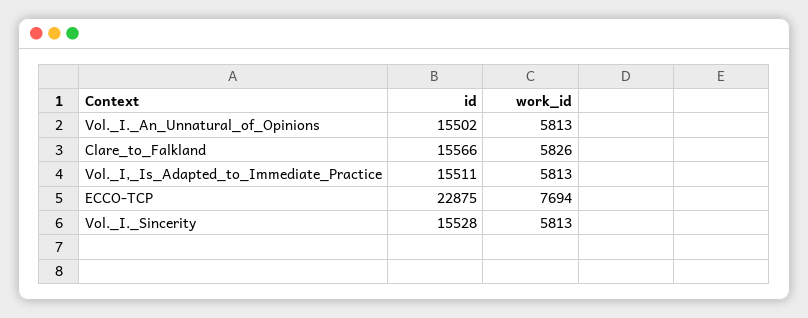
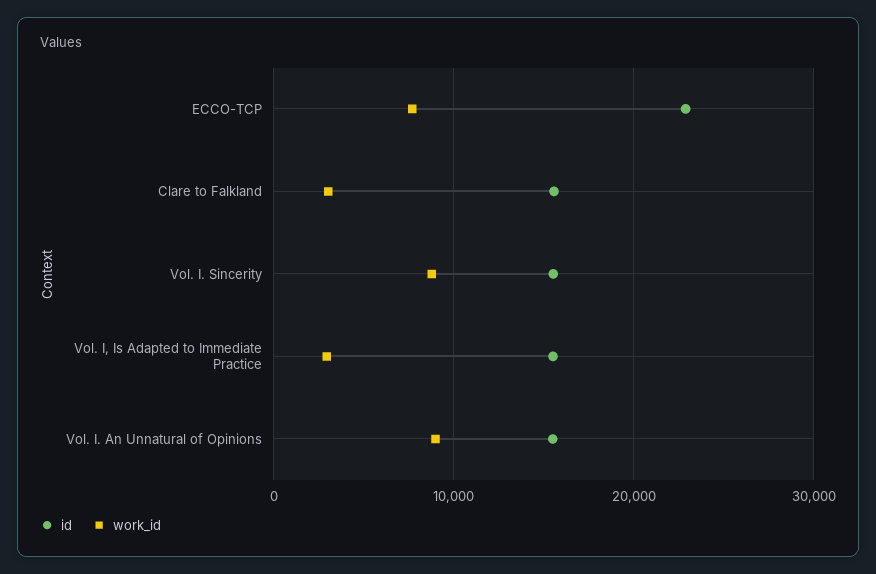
  {
    "id": {
      "Vol._I._An_Unnatural_of_Opinions": 15502,
      "Clare_to_Falkland": 15566,
      "Vol._I,_Is_Adapted_to_Immediate_Practice": 15511,
      "ECCO-TCP": 22875,
      "Vol._I._Sincerity": 15528
    },
    "work_id": {
-     "Vol._I._An_Unnatural_of_Opinions": 5813,
+     "Vol._I._An_Unnatural_of_Opinions": 9000,
-     "Clare_to_Falkland": 5826,
+     "Clare_to_Falkland": 3000,
-     "Vol._I,_Is_Adapted_to_Immediate_Practice": 5813,
+     "Vol._I,_Is_Adapted_to_Immediate_Practice": 3000,
      "ECCO-TCP": 7694,
-     "Vol._I._Sincerity": 5813
+     "Vol._I._Sincerity": 9000
    }
  }

